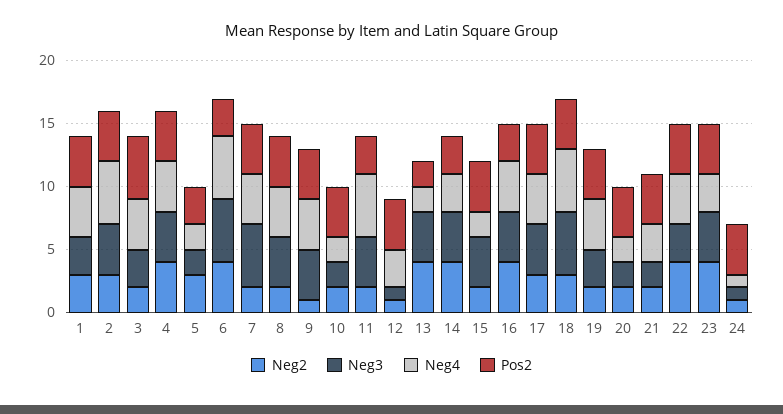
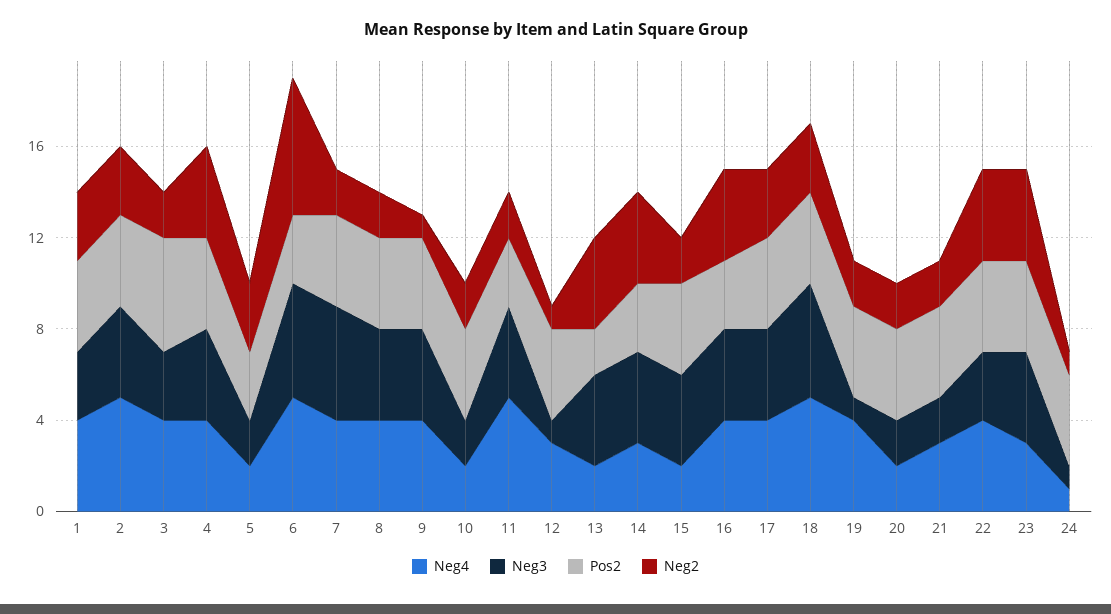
  {
    "Neg2": {
      "1": 3,
      "2": 3,
      "3": 2,
      "4": 4,
      "5": 3,
-     "6": 4,
+     "6": 6,
      "7": 2,
      "8": 2,
      "9": 1,
      "10": 2,
      "11": 2,
      "12": 1,
      "13": 4,
      "14": 4,
      "15": 2,
      "16": 4,
      "17": 3,
      "18": 3,
      "19": 2,
      "20": 2,
      "21": 2,
      "22": 4,
      "23": 4,
      "24": 1
    },
    "Neg3": {
      "1": 3,
      "2": 4,
      "3": 3,
      "4": 4,
      "5": 2,
      "6": 5,
      "7": 5,
      "8": 4,
      "9": 4,
      "10": 2,
      "11": 4,
      "12": 1,
      "13": 4,
      "14": 4,
      "15": 4,
      "16": 4,
      "17": 4,
      "18": 5,
-     "19": 3,
+     "19": 1,
      "20": 2,
      "21": 2,
      "22": 3,
      "23": 4,
      "24": 1
    },
    "Neg4": {
      "1": 4,
      "2": 5,
      "3": 4,
      "4": 4,
      "5": 2,
      "6": 5,
      "7": 4,
      "8": 4,
      "9": 4,
      "10": 2,
      "11": 5,
      "12": 3,
      "13": 2,
      "14": 3,
      "15": 2,
      "16": 4,
      "17": 4,
      "18": 5,
      "19": 4,
      "20": 2,
      "21": 3,
      "22": 4,
      "23": 3,
      "24": 1
    },
    "Pos2": {
      "1": 4,
      "2": 4,
      "3": 5,
      "4": 4,
      "5": 3,
      "6": 3,
      "7": 4,
      "8": 4,
      "9": 4,
      "10": 4,
      "11": 3,
      "12": 4,
      "13": 2,
      "14": 3,
      "15": 4,
      "16": 3,
      "17": 4,
      "18": 4,
      "19": 4,
      "20": 4,
      "21": 4,
      "22": 4,
      "23": 4,
      "24": 4
    }
  }

